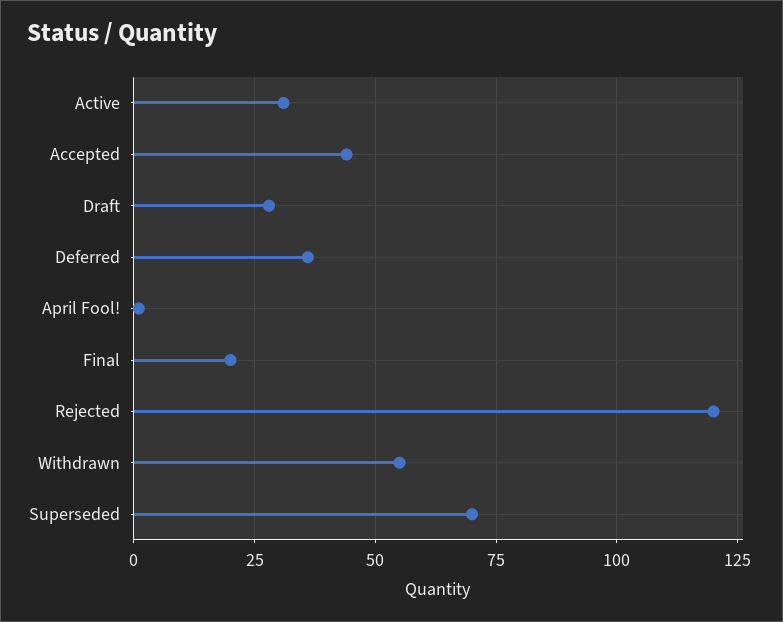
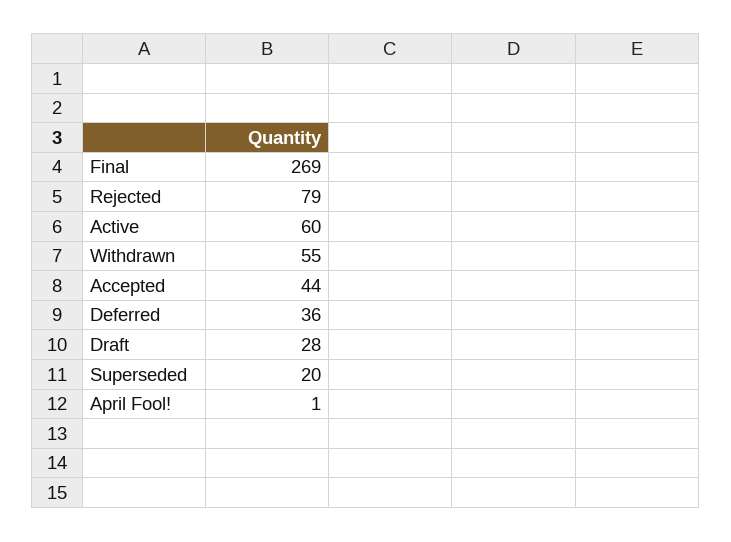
  {
-   "Active": 30,
+   "Active": 60,
    "Accepted": 44,
    "Draft": 28,
    "Deferred": 36,
    "April Fool!": 1,
-   "Final": 20,
+   "Final": 269,
-   "Rejected": 120,
+   "Rejected": 79,
    "Withdrawn": 55,
-   "Superseded": 70
+   "Superseded": 20
  }

